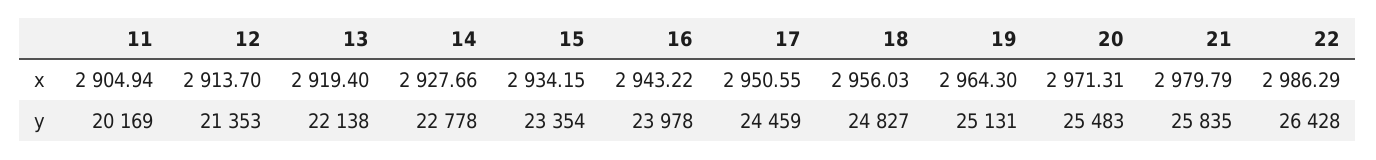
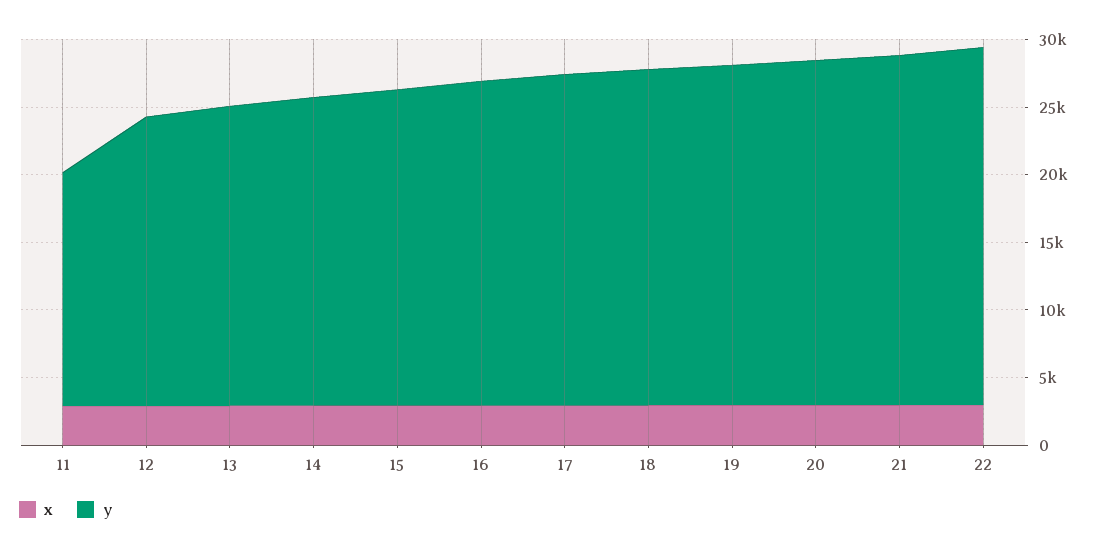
  {
    "x": {
      "11": 2904.94,
      "12": 2913.7,
      "13": 2919.4,
      "14": 2927.66,
      "15": 2934.15,
      "16": 2943.22,
      "17": 2950.55,
      "18": 2956.03,
      "19": 2964.3,
      "20": 2971.31,
      "21": 2979.79,
      "22": 2986.29
    },
    "y": {
-     "11": 20169,
+     "11": 17000,
      "12": 21353,
      "13": 22138,
      "14": 22778,
      "15": 23354,
      "16": 23978,
      "17": 24459,
      "18": 24827,
      "19": 25131,
      "20": 25483,
      "21": 25835,
      "22": 26428
    }
  }

